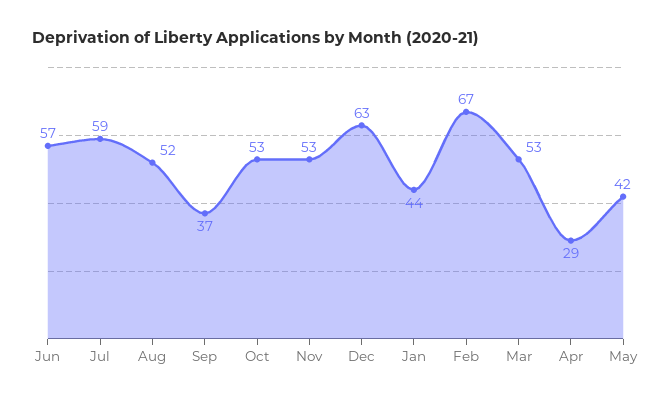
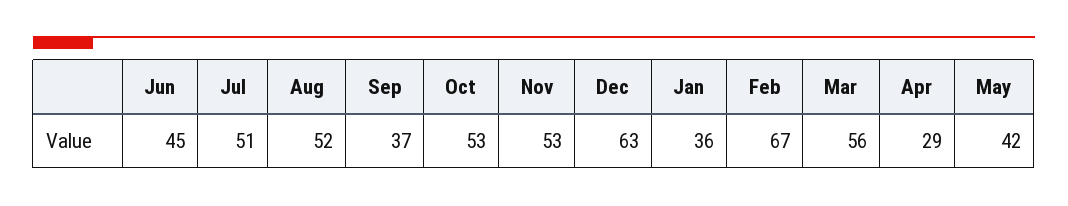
  {
-   "Jun": 57,
+   "Jun": 45,
-   "Jul": 59,
+   "Jul": 51,
    "Aug": 52,
    "Sep": 37,
    "Oct": 53,
    "Nov": 53,
    "Dec": 63,
-   "Jan": 44,
+   "Jan": 36,
    "Feb": 67,
-   "Mar": 53,
+   "Mar": 56,
    "Apr": 29,
    "May": 42
  }

